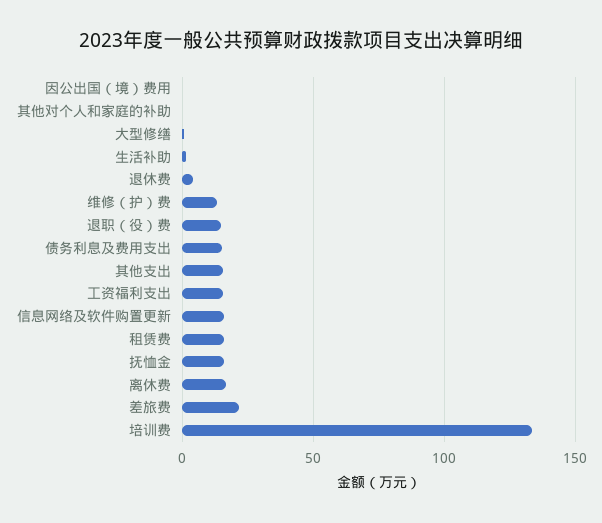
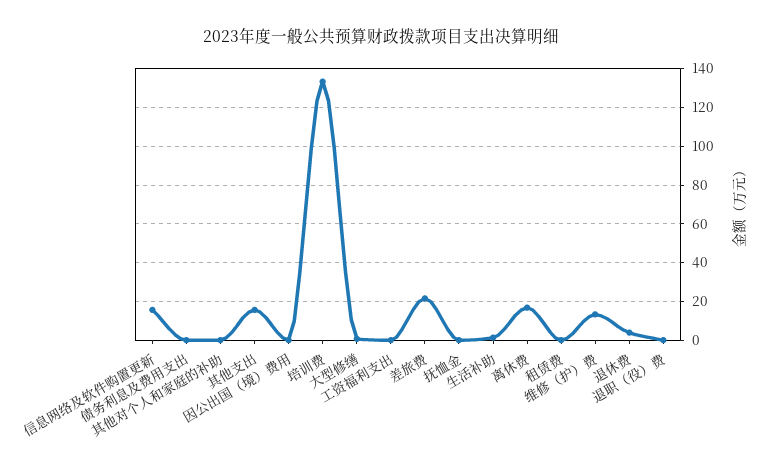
  {
    "因公出国（境）费用": 0,
    "其他对个人和家庭的补助": 0,
    "大型修缮": 0,
    "生活补助": 0,
    "退休费": 5,
    "维修（护）费": 15,
-   "退职（役）费": 15,
+   "退职（役）费": 0,
-   "债务利息及费用支出": 15,
+   "债务利息及费用支出": 0,
    "其他支出": 15,
-   "工资福利支出": 15,
+   "工资福利支出": 0,
    "信息网络及软件购置更新": 15,
-   "租赁费": 15,
+   "租赁费": 0,
-   "抚恤金": 15,
+   "抚恤金": 0,
    "离休费": 15,
    "差旅费": 20,
    "培训费": 135
  }

